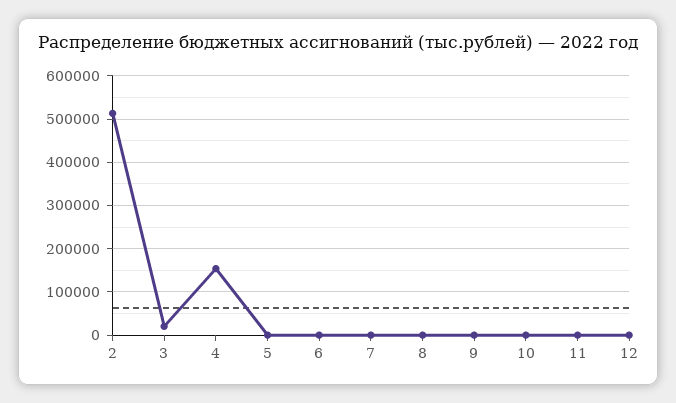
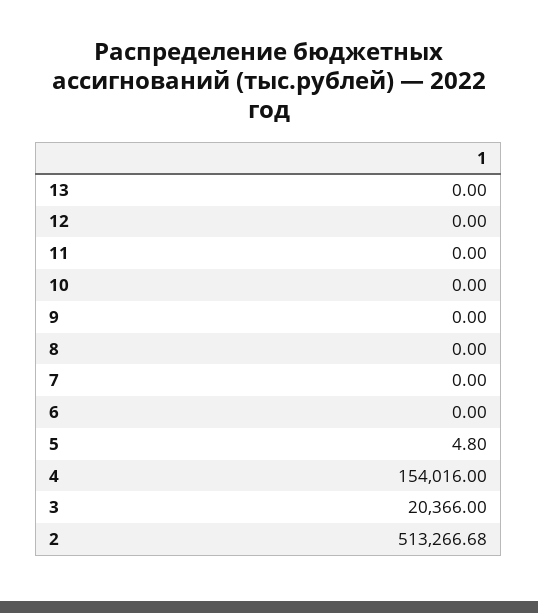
  {
    "2": 513266.68,
    "3": 20366,
    "4": 154016,
    "5": 4.8,
    "6": 0,
    "7": 0,
    "8": 0,
    "9": 0,
    "10": 0,
    "11": 0,
-   "12": 0
+   "12": 0,
+   "13": 0
  }

